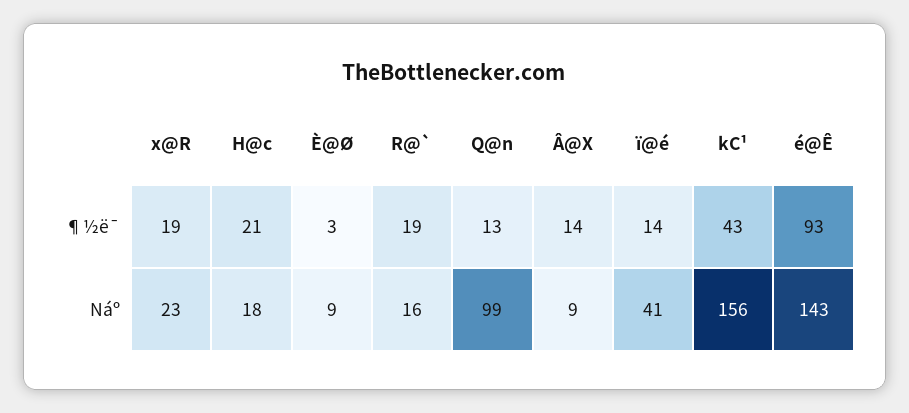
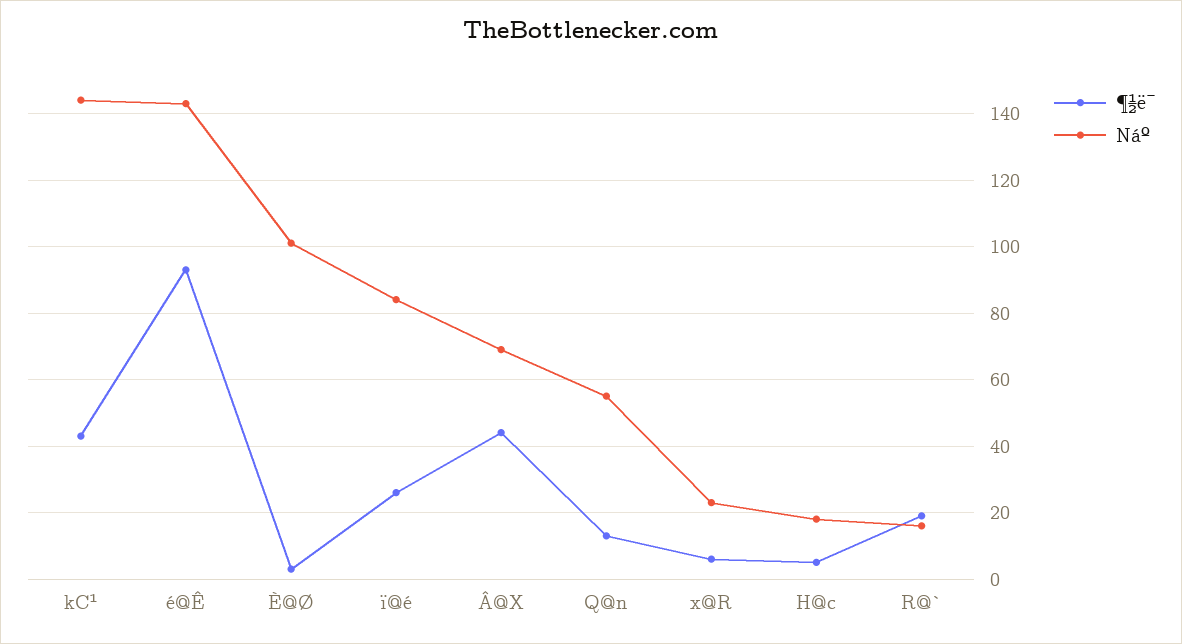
  {
    "¶½ë¯": {
-     "x@R": 19,
+     "x@R": 5,
-     "H@c": 21,
+     "H@c": 5,
      "È@Ø": 3,
      "R@`": 19,
      "Q@n": 13,
-     "Â@X": 14,
+     "Â@X": 45,
-     "ï@é": 14,
+     "ï@é": 25,
      "kC¹": 43,
      "é@Ê": 93
    },
    "Náº": {
      "x@R": 23,
      "H@c": 18,
-     "È@Ø": 9,
+     "È@Ø": 100,
      "R@`": 16,
-     "Q@n": 99,
+     "Q@n": 55,
-     "Â@X": 9,
+     "Â@X": 70,
-     "ï@é": 41,
+     "ï@é": 85,
-     "kC¹": 156,
+     "kC¹": 145,
      "é@Ê": 143
    }
  }

